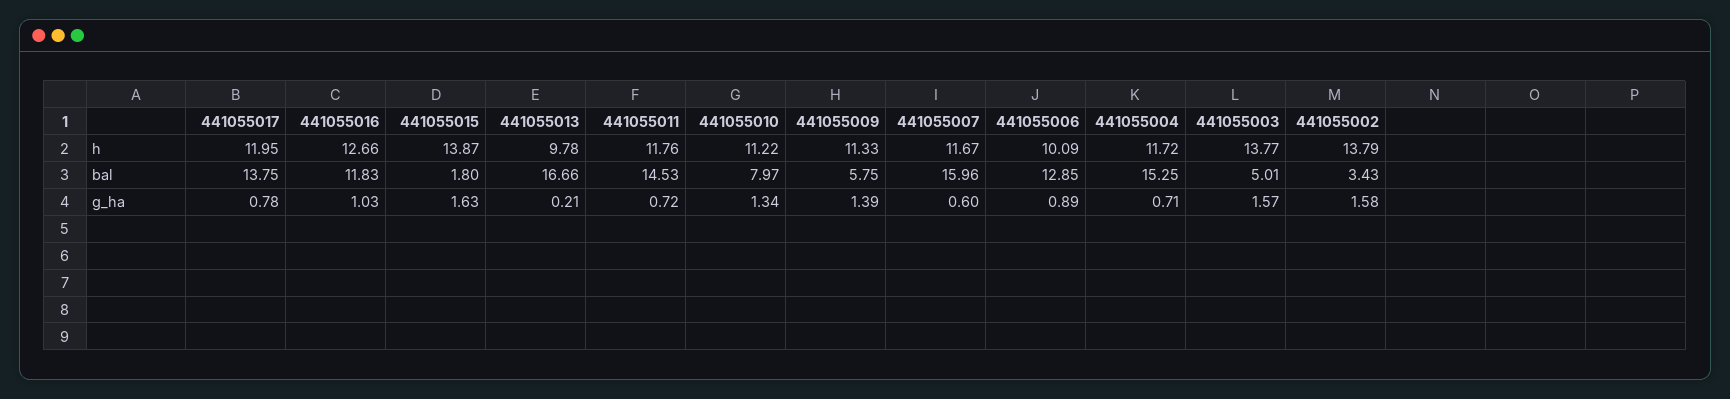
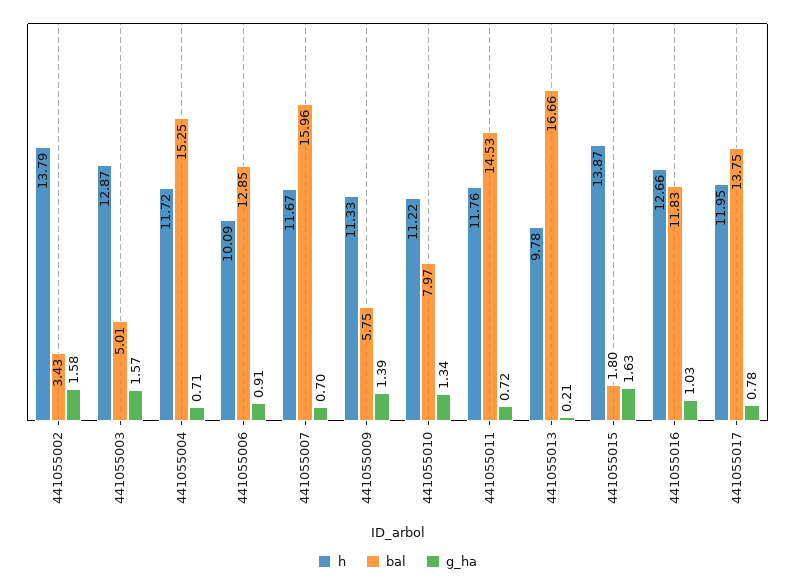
  {
    "h": {
      "441055017": 11.95,
      "441055016": 12.66,
      "441055015": 13.87,
      "441055013": 9.78,
      "441055011": 11.76,
      "441055010": 11.22,
      "441055009": 11.33,
      "441055007": 11.67,
      "441055006": 10.09,
      "441055004": 11.72,
-     "441055003": 13.77,
+     "441055003": 12.87,
      "441055002": 13.79
    },
    "bal": {
      "441055017": 13.75,
      "441055016": 11.83,
      "441055015": 1.8,
      "441055013": 16.66,
      "441055011": 14.53,
      "441055010": 7.97,
      "441055009": 5.75,
      "441055007": 15.96,
      "441055006": 12.85,
      "441055004": 15.25,
      "441055003": 5.01,
      "441055002": 3.43
    },
    "g_ha": {
      "441055017": 0.78,
      "441055016": 1.03,
      "441055015": 1.63,
      "441055013": 0.21,
      "441055011": 0.72,
      "441055010": 1.34,
      "441055009": 1.39,
-     "441055007": 0.6,
+     "441055007": 0.7,
-     "441055006": 0.89,
+     "441055006": 0.91,
      "441055004": 0.71,
      "441055003": 1.57,
      "441055002": 1.58
    }
  }

